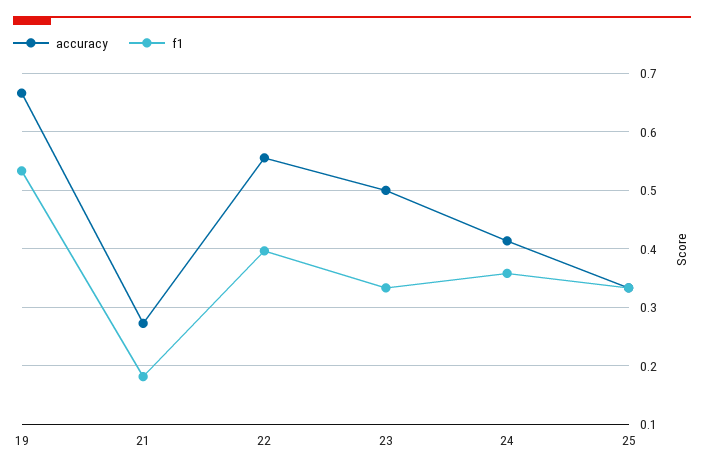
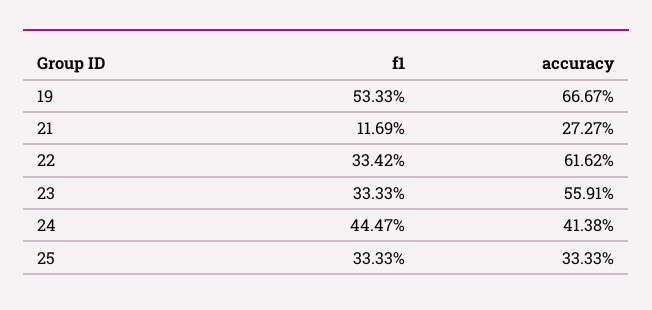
  {
    "accuracy": {
      "19": 0.6667,
      "21": 0.2727,
-     "22": 0.56,
+     "22": 0.6162,
-     "23": 0.5,
+     "23": 0.5591,
      "24": 0.4138,
      "25": 0.3333
    },
    "f1": {
      "19": 0.5333,
-     "21": 0.18,
+     "21": 0.1169,
-     "22": 0.4,
+     "22": 0.3342,
      "23": 0.3333,
-     "24": 0.36,
+     "24": 0.4447,
      "25": 0.3333
    }
  }

